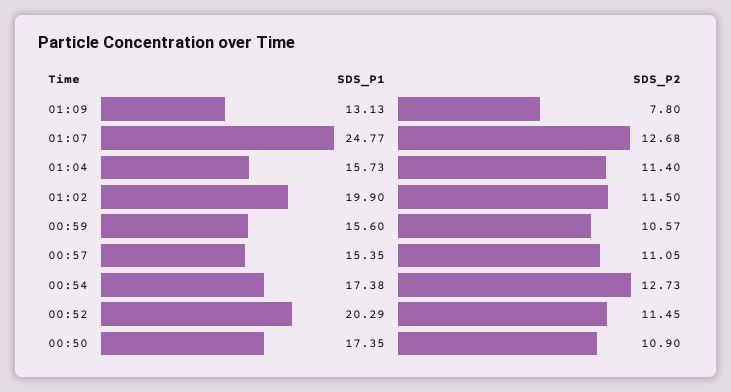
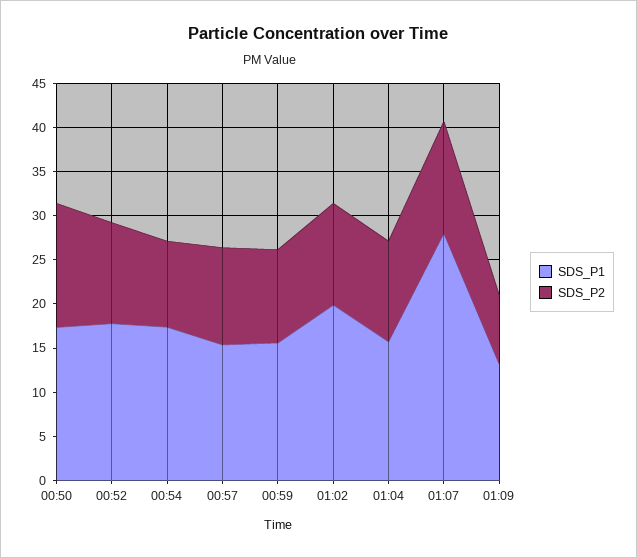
  {
    "SDS_P1": {
      "01:09": 13.13,
-     "01:07": 24.77,
+     "01:07": 28,
      "01:04": 15.73,
      "01:02": 19.9,
      "00:59": 15.6,
      "00:57": 15.35,
      "00:54": 17.38,
-     "00:52": 20.29,
+     "00:52": 18,
      "00:50": 17.35
    },
    "SDS_P2": {
      "01:09": 7.8,
      "01:07": 12.68,
      "01:04": 11.4,
      "01:02": 11.5,
      "00:59": 10.57,
      "00:57": 11.05,
-     "00:54": 12.73,
+     "00:54": 10,
      "00:52": 11.45,
-     "00:50": 10.9
+     "00:50": 14
    }
  }

